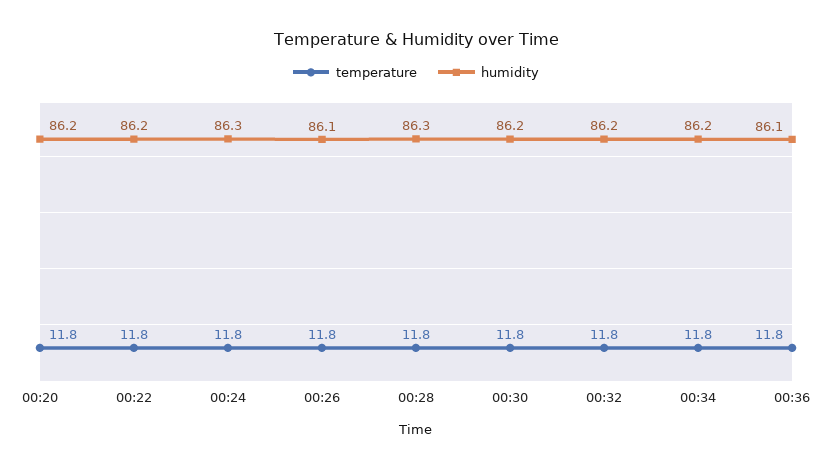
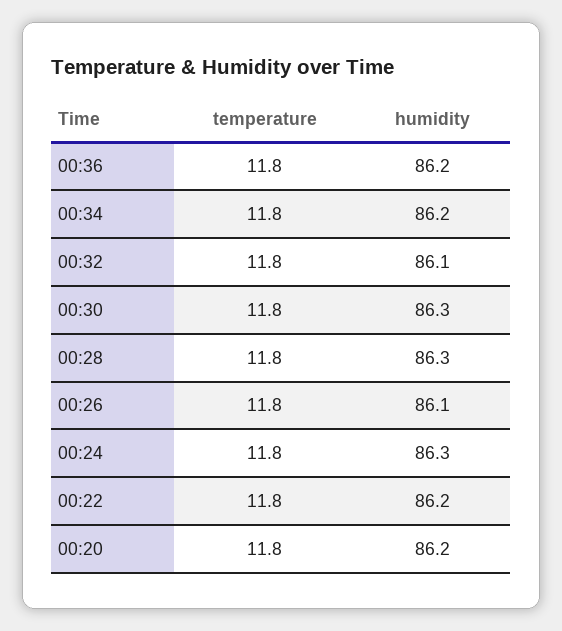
  {
    "temperature": {
      "00:20": 11.8,
      "00:22": 11.8,
      "00:24": 11.8,
      "00:26": 11.8,
      "00:28": 11.8,
      "00:30": 11.8,
      "00:32": 11.8,
      "00:34": 11.8,
      "00:36": 11.8
    },
    "humidity": {
      "00:20": 86.2,
      "00:22": 86.2,
      "00:24": 86.3,
      "00:26": 86.1,
      "00:28": 86.3,
-     "00:30": 86.2,
+     "00:30": 86.3,
-     "00:32": 86.2,
+     "00:32": 86.1,
      "00:34": 86.2,
-     "00:36": 86.1
+     "00:36": 86.2
    }
  }

